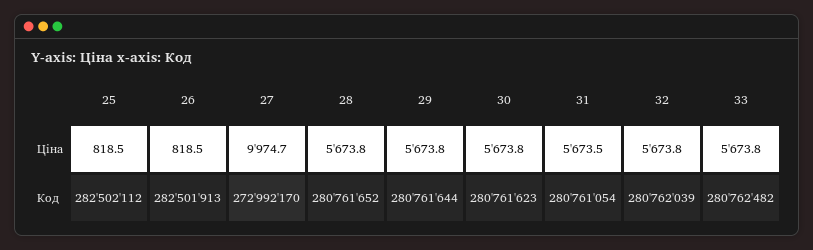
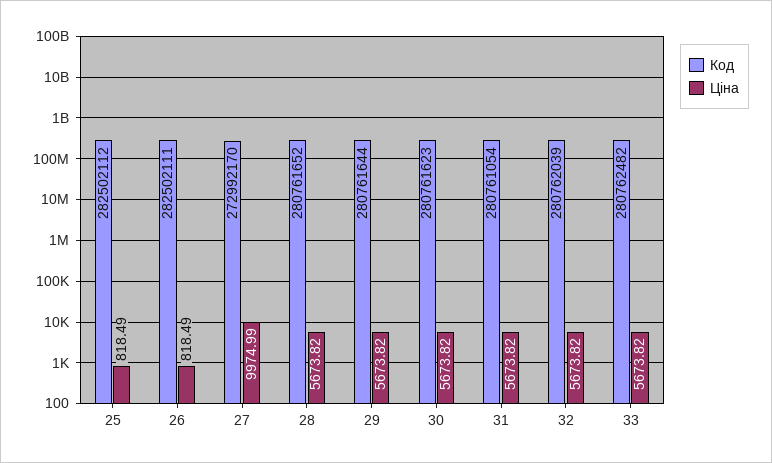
  {
    "Ціна": {
      "25": 818.49,
      "26": 818.49,
-     "27": 9974.7,
+     "27": 9974.99,
      "28": 5673.82,
      "29": 5673.82,
      "30": 5673.82,
-     "31": 5673.5,
+     "31": 5673.82,
      "32": 5673.82,
      "33": 5673.82
    },
    "Код": {
      "25": 282502112,
-     "26": 282501913,
+     "26": 282502111,
      "27": 272992170,
      "28": 280761652,
      "29": 280761644,
      "30": 280761623,
      "31": 280761054,
      "32": 280762039,
      "33": 280762482
    }
  }

